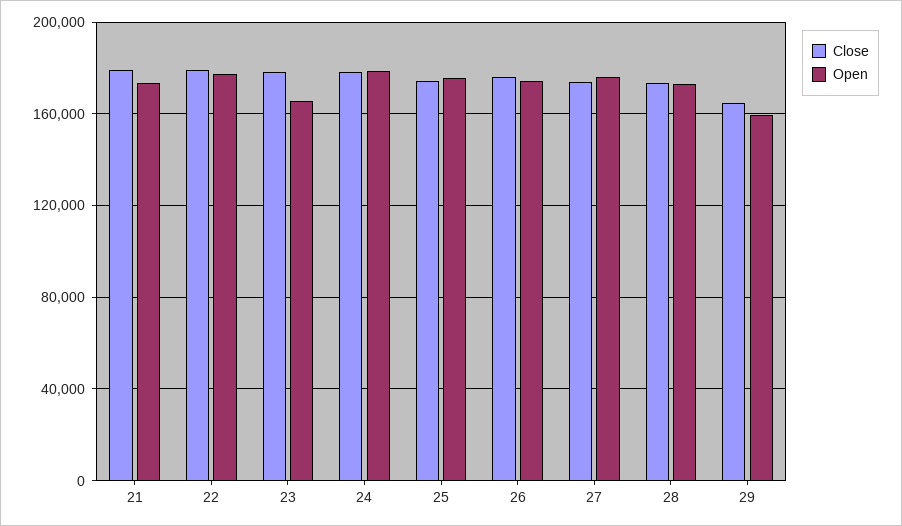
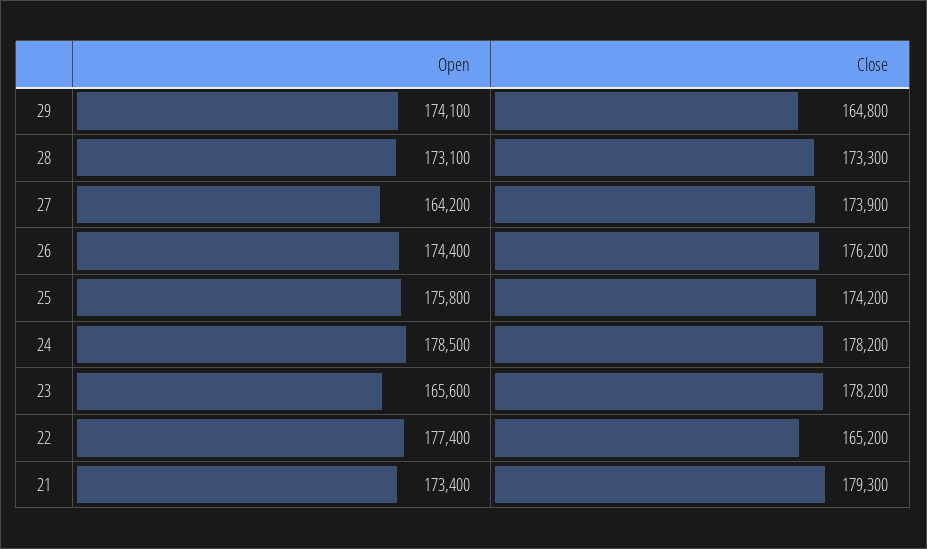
  {
    "Close": {
      "21": 179300,
-     "22": 180000,
+     "22": 165200,
      "23": 178200,
      "24": 178200,
      "25": 174200,
      "26": 176200,
      "27": 173900,
      "28": 173300,
      "29": 164800
    },
    "Open": {
      "21": 173400,
      "22": 177400,
      "23": 165600,
      "24": 178500,
      "25": 175800,
      "26": 174400,
-     "27": 175000,
+     "27": 164200,
      "28": 173100,
-     "29": 160000
+     "29": 174100
    }
  }

